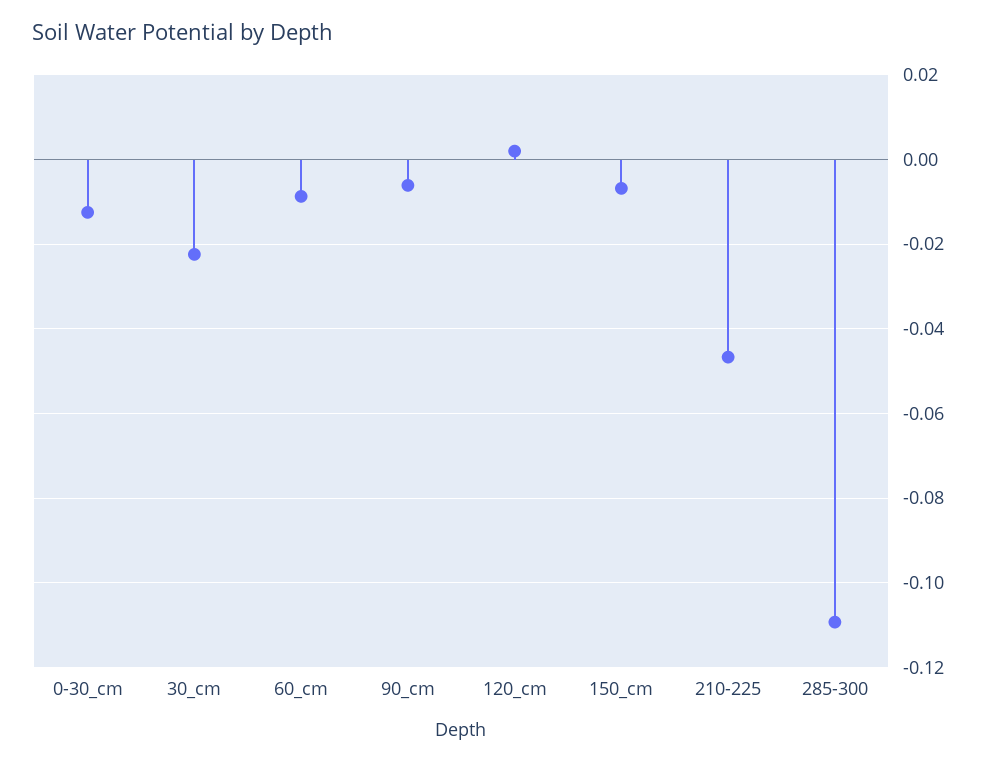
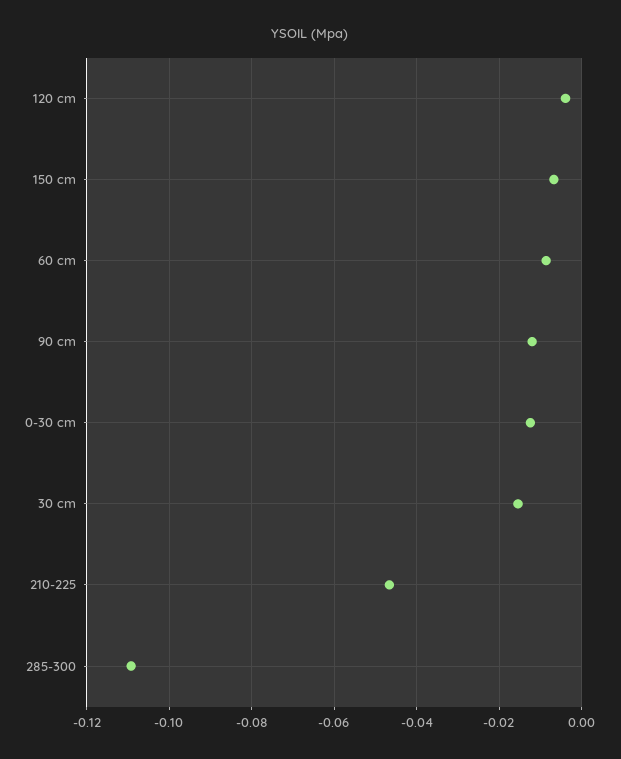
  {
    "0-30_cm": -0.012,
-   "30_cm": -0.022,
+   "30_cm": -0.016,
    "60_cm": -0.008,
-   "90_cm": -0.006,
+   "90_cm": -0.012,
-   "120_cm": 0.002,
+   "120_cm": -0.004,
    "150_cm": -0.006,
    "210-225": -0.046,
    "285-300": -0.11
  }

